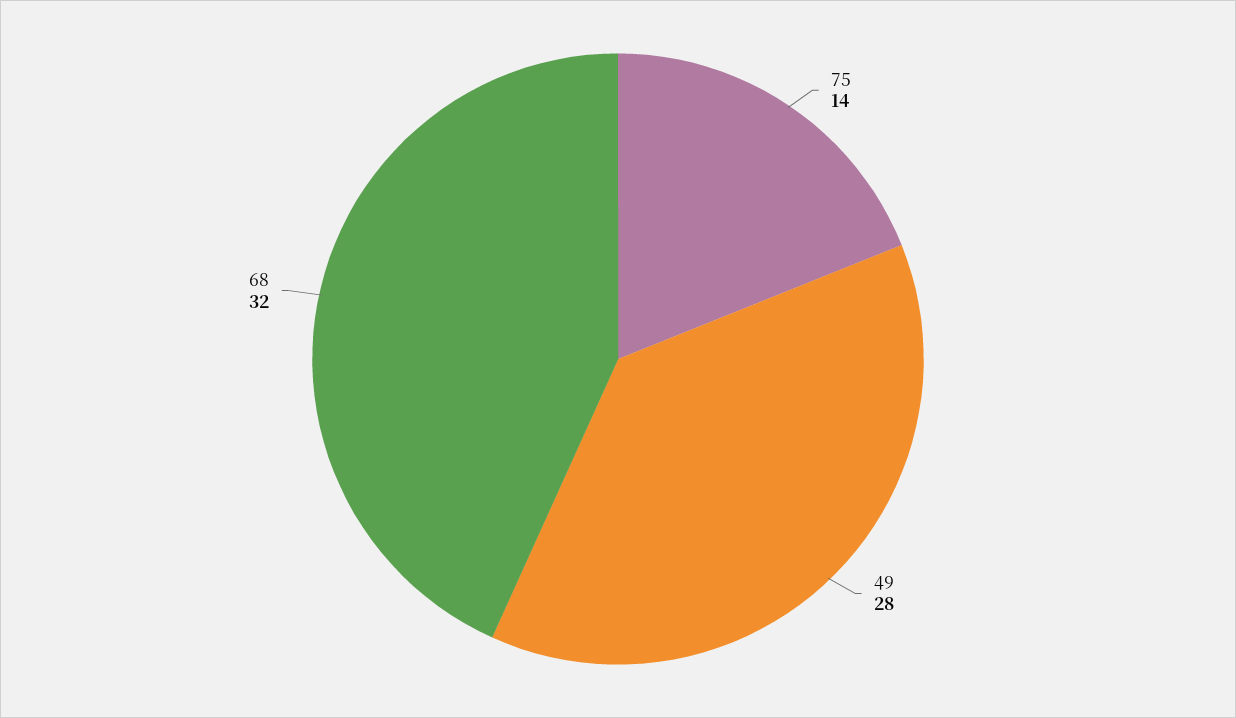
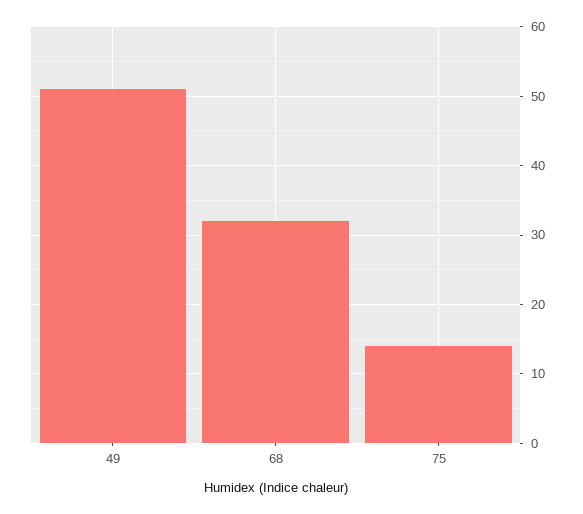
  {
    "75": 14,
-   "49": 28,
+   "49": 51,
    "68": 32
  }

